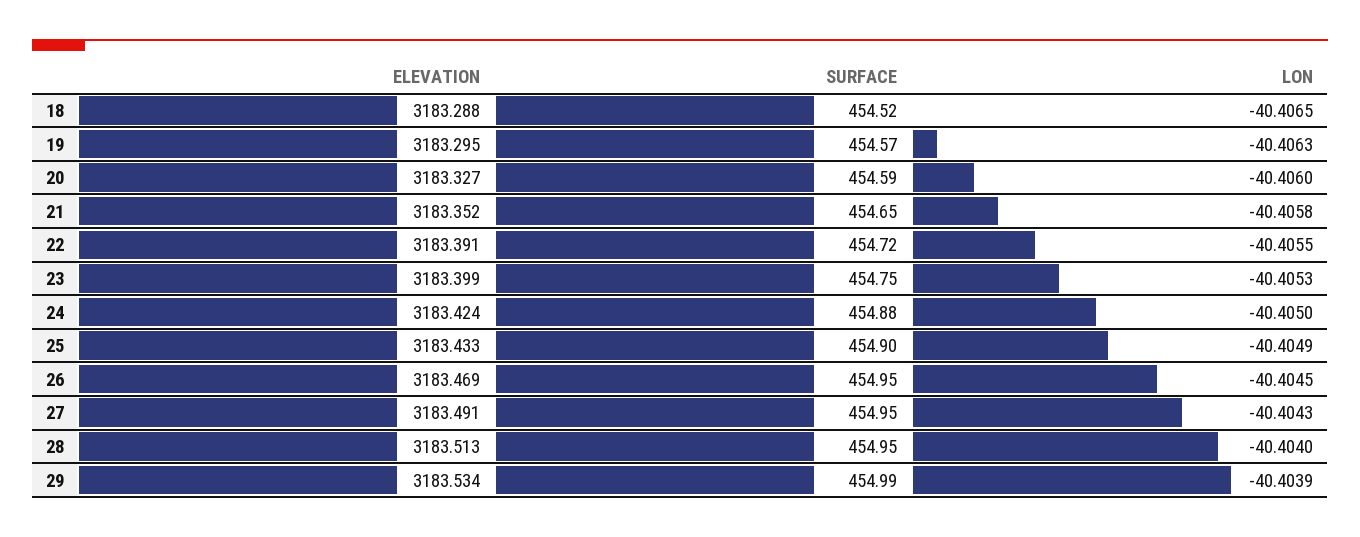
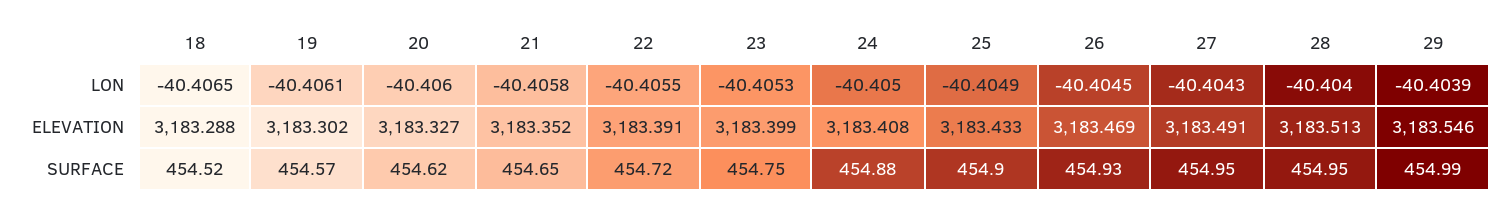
  {
    "ELEVATION": {
      "18": 3183.288,
-     "19": 3183.295,
+     "19": 3183.302,
      "20": 3183.327,
      "21": 3183.352,
      "22": 3183.391,
      "23": 3183.399,
-     "24": 3183.424,
+     "24": 3183.408,
      "25": 3183.433,
      "26": 3183.469,
      "27": 3183.491,
      "28": 3183.513,
-     "29": 3183.534
+     "29": 3183.546
    },
    "SURFACE": {
      "18": 454.52,
      "19": 454.57,
-     "20": 454.59,
+     "20": 454.62,
      "21": 454.65,
      "22": 454.72,
      "23": 454.75,
      "24": 454.88,
      "25": 454.9,
-     "26": 454.95,
+     "26": 454.93,
      "27": 454.95,
      "28": 454.95,
      "29": 454.99
    },
    "LON": {
      "18": -40.4065,
-     "19": -40.4063,
+     "19": -40.4061,
      "20": -40.406,
      "21": -40.4058,
      "22": -40.4055,
      "23": -40.4053,
      "24": -40.405,
      "25": -40.4049,
      "26": -40.4045,
      "27": -40.4043,
      "28": -40.404,
      "29": -40.4039
    }
  }

